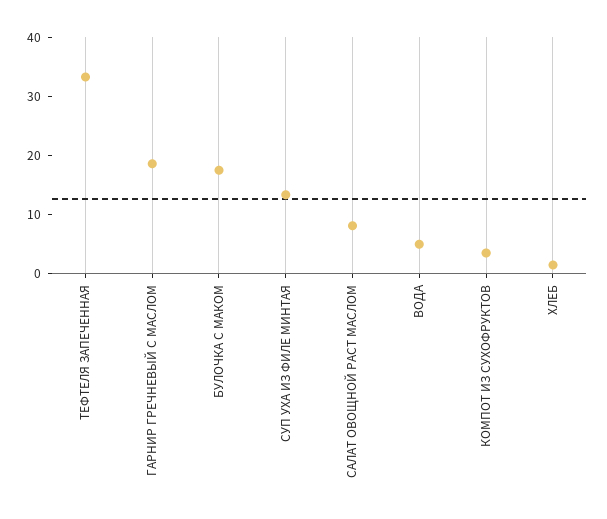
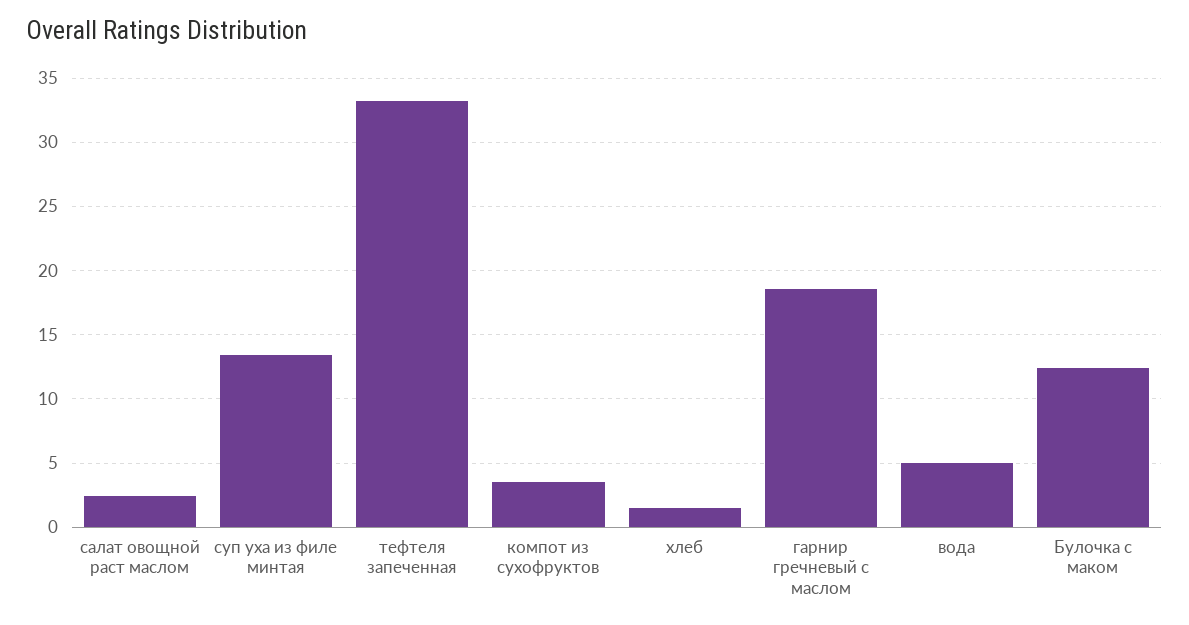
  {
    "ТЕФТЕЛЯ ЗАПЕЧЕННАЯ": 33.5,
    "ГАРНИР ГРЕЧНЕВЫЙ С МАСЛОМ": 18.5,
-   "БУЛОЧКА С МАКОМ": 18,
+   "БУЛОЧКА С МАКОМ": 12.5,
    "СУП УХА ИЗ ФИЛЕ МИНТАЯ": 13.5,
-   "САЛАТ ОВОЩНОЙ РАСТ МАСЛОМ": 8,
+   "САЛАТ ОВОЩНОЙ РАСТ МАСЛОМ": 2.5,
    "ВОДА": 5,
    "КОМПОТ ИЗ СУХОФРУКТОВ": 3.5,
    "ХЛЕБ": 1.5
  }

